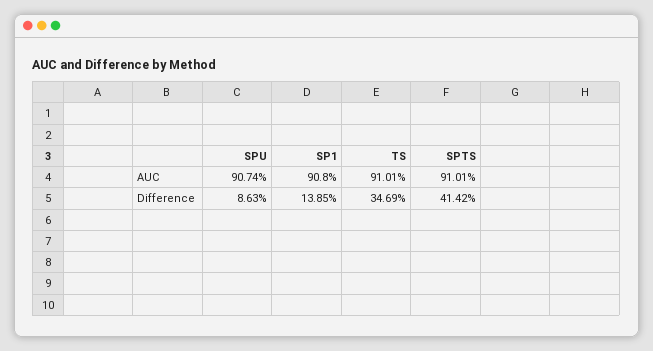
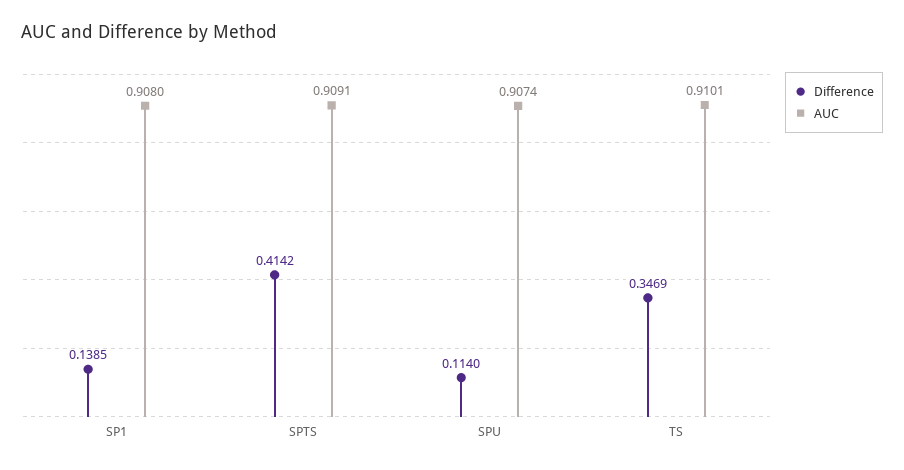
  {
    "AUC": {
      "SPU": 0.9074,
      "SP1": 0.908,
      "TS": 0.9101,
-     "SPTS": 0.9101
+     "SPTS": 0.9091
    },
    "Difference": {
-     "SPU": 0.0863,
+     "SPU": 0.114,
      "SP1": 0.1385,
      "TS": 0.3469,
      "SPTS": 0.4142
    }
  }

